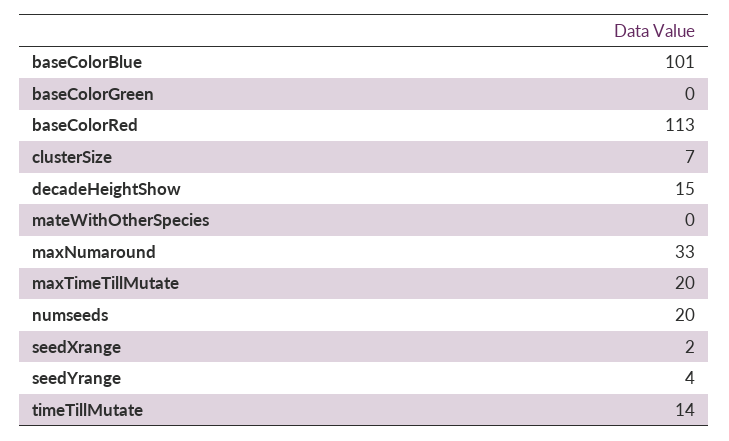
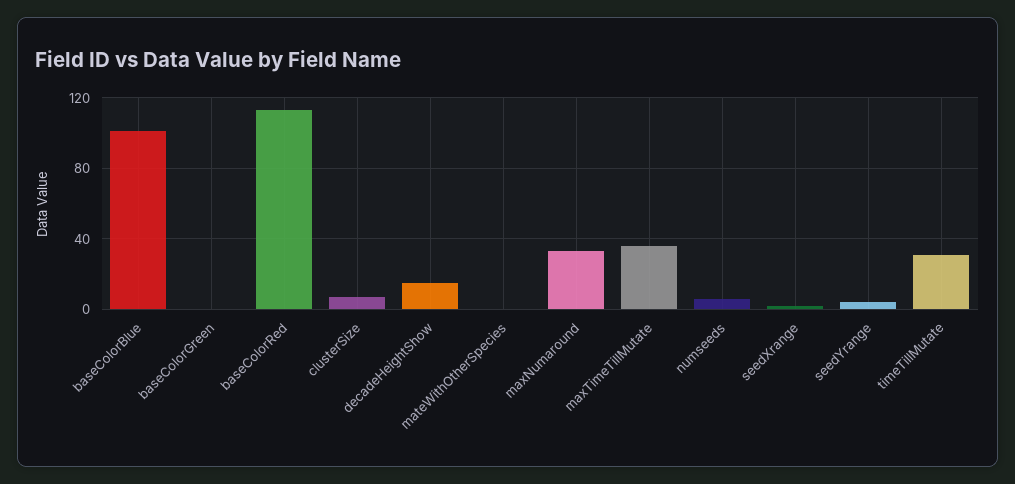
  {
    "baseColorBlue": 101,
    "baseColorGreen": 0,
    "baseColorRed": 113,
    "clusterSize": 7,
    "decadeHeightShow": 15,
    "mateWithOtherSpecies": 0,
    "maxNumaround": 33,
-   "maxTimeTillMutate": 20,
+   "maxTimeTillMutate": 35,
-   "numseeds": 20,
+   "numseeds": 5,
    "seedXrange": 2,
    "seedYrange": 4,
-   "timeTillMutate": 14
+   "timeTillMutate": 30
  }

